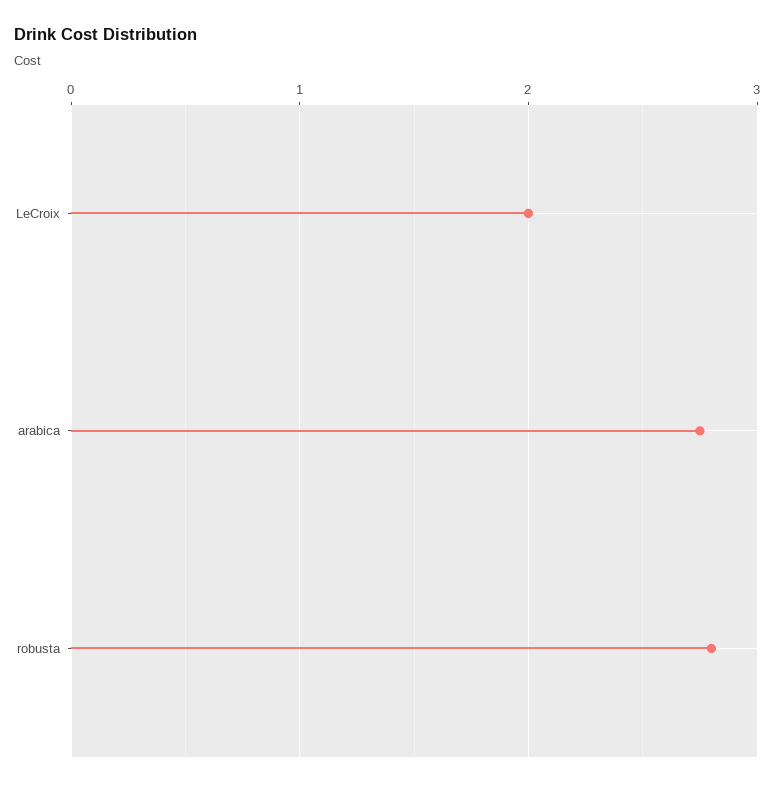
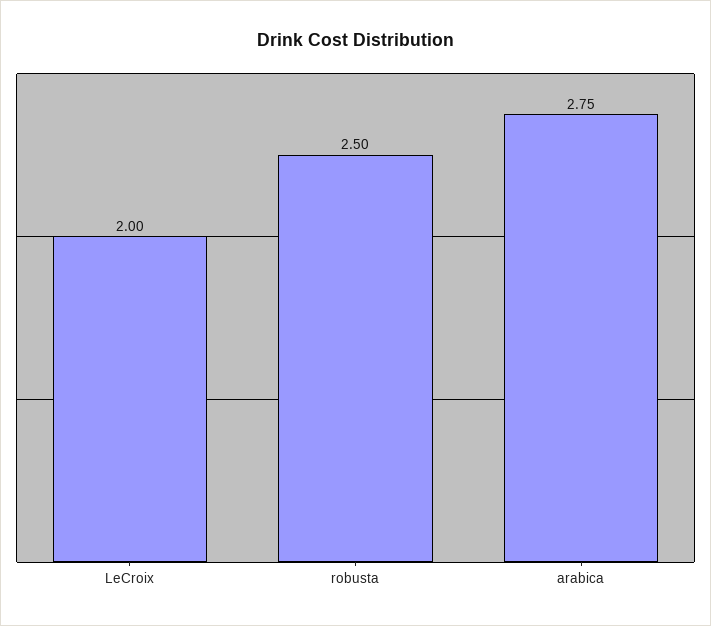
  {
    "LeCroix": 2,
    "arabica": 2.75,
-   "robusta": 2.8
+   "robusta": 2.5
  }

